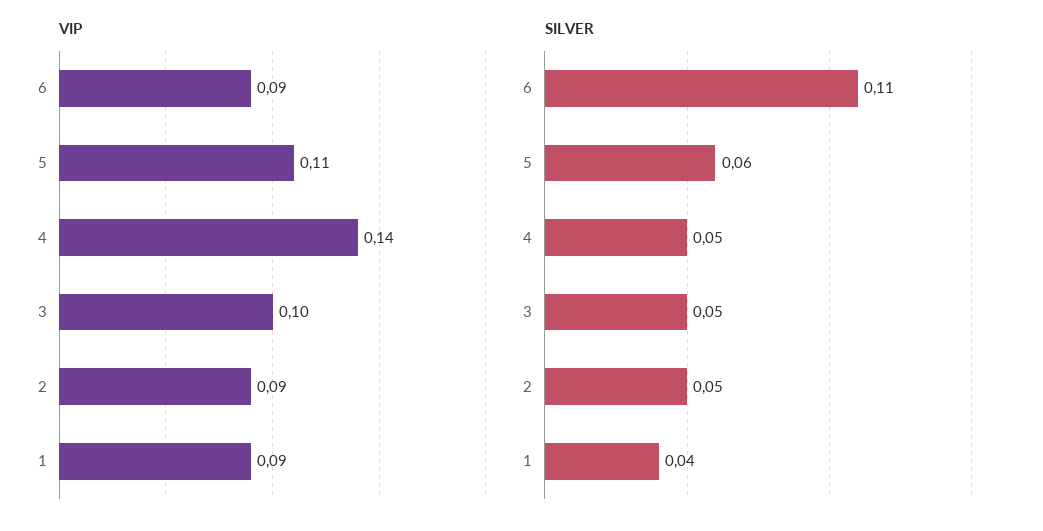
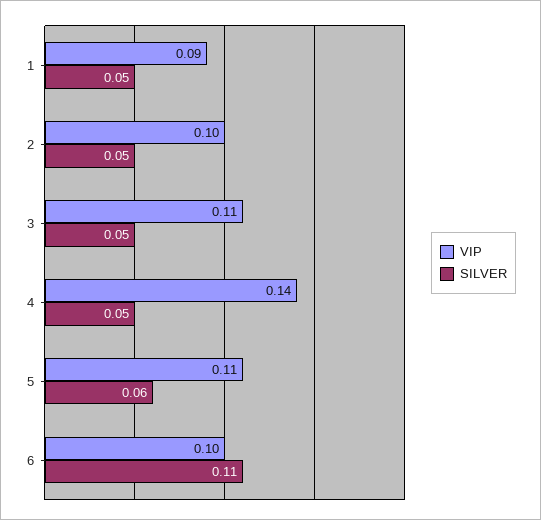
  {
    "VIP": {
-     "6": 0.09,
+     "6": 0.1,
      "5": 0.11,
      "4": 0.14,
-     "3": 0.1,
+     "3": 0.11,
-     "2": 0.09,
+     "2": 0.1,
      "1": 0.09
    },
    "SILVER": {
      "6": 0.11,
      "5": 0.06,
      "4": 0.05,
      "3": 0.05,
      "2": 0.05,
-     "1": 0.04
+     "1": 0.05
    }
  }

